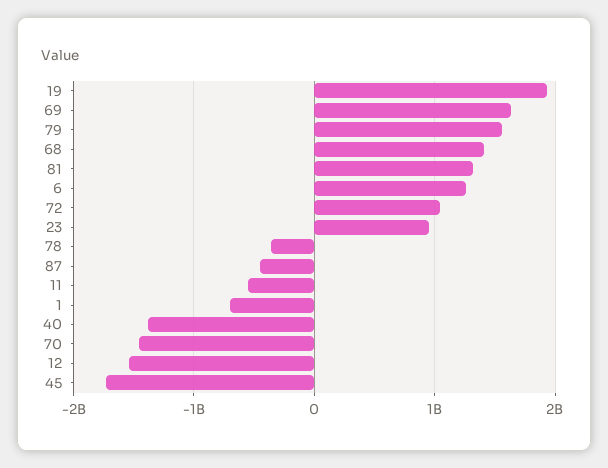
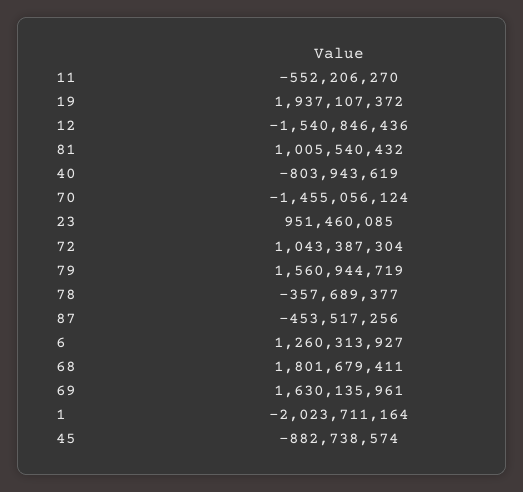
  {
    "19": 1937107372,
    "69": 1630135961,
    "79": 1560944719,
-   "68": 1400000000,
+   "68": 1801679411,
-   "81": 1300000000,
+   "81": 1005540432,
    "6": 1260313927,
    "72": 1043387304,
    "23": 951460085,
    "78": -357689377,
    "87": -453517256,
    "11": -552206270,
-   "1": -700000000,
+   "1": -2023711164,
-   "40": -1400000000,
+   "40": -803943619,
    "70": -1455056124,
    "12": -1540846436,
-   "45": -1700000000
+   "45": -882738574
  }

